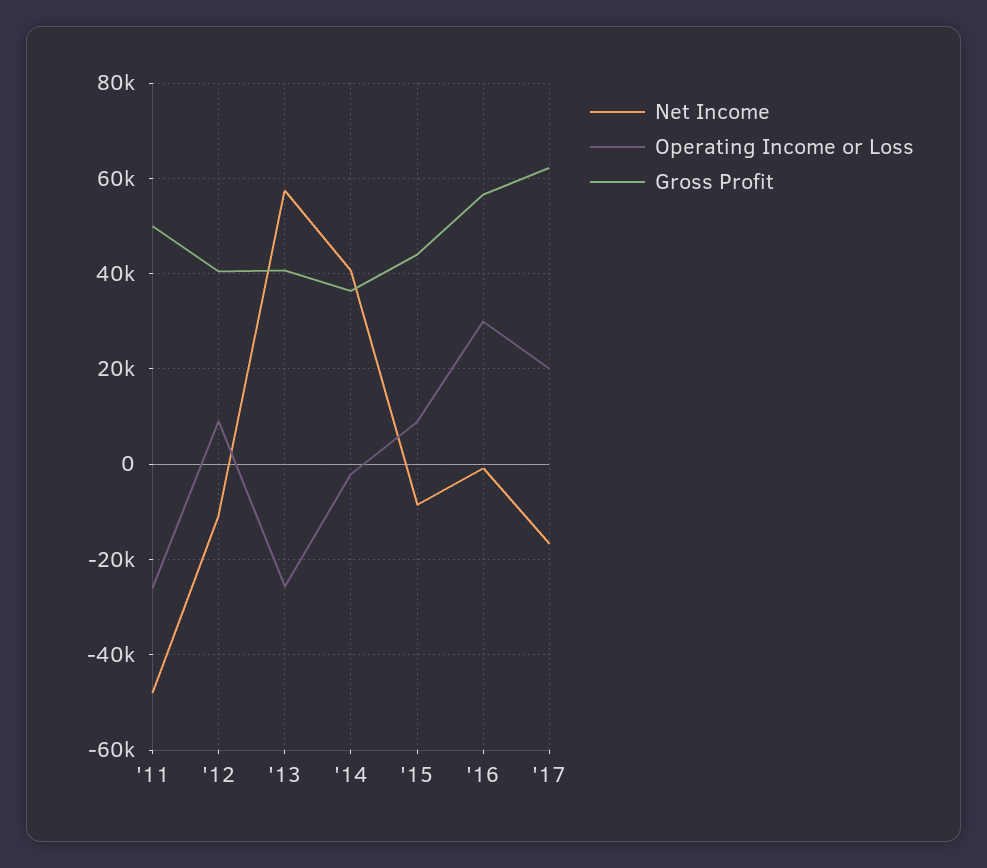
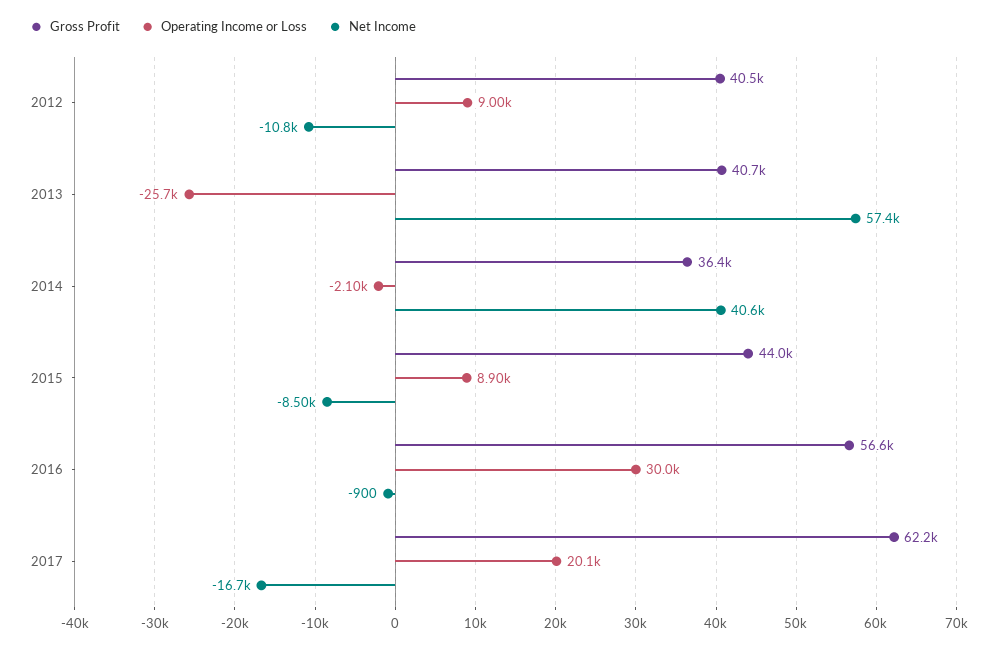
  {
    "Net Income": {
-     "'11": -48000,
      "'12": -10800,
      "'13": 57400,
      "'14": 40600,
      "'15": -8500,
      "'16": -900,
      "'17": -16700
    },
    "Operating Income or Loss": {
-     "'11": -26000,
      "'12": 9000,
      "'13": -25700,
      "'14": -2100,
      "'15": 8900,
      "'16": 30000,
      "'17": 20100
    },
    "Gross Profit": {
-     "'11": 50000,
      "'12": 40500,
      "'13": 40700,
      "'14": 36400,
      "'15": 44000,
      "'16": 56600,
      "'17": 62200
    }
  }

